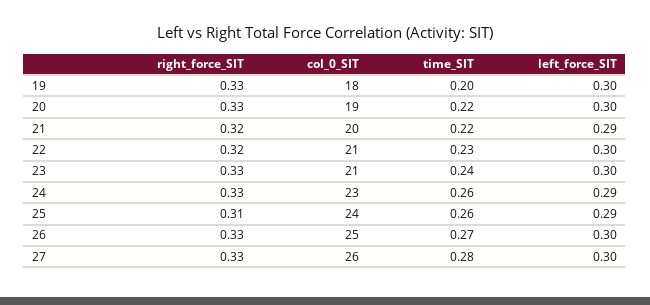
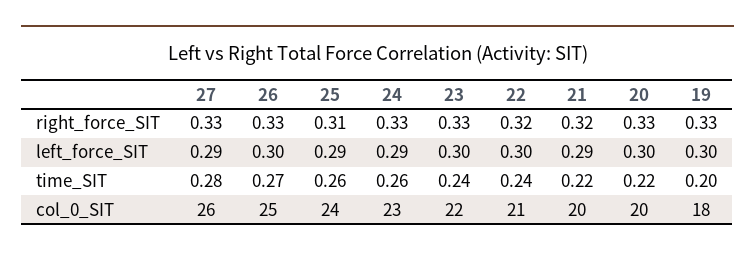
  {
    "right_force_SIT": {
      "19": 0.33,
      "20": 0.33,
      "21": 0.32,
      "22": 0.32,
      "23": 0.33,
      "24": 0.33,
      "25": 0.31,
      "26": 0.33,
      "27": 0.33
    },
    "col_0_SIT": {
      "19": 18,
-     "20": 19,
+     "20": 20,
      "21": 20,
      "22": 21,
-     "23": 21,
+     "23": 22,
      "24": 23,
      "25": 24,
      "26": 25,
      "27": 26
    },
    "time_SIT": {
      "19": 0.2,
      "20": 0.22,
      "21": 0.22,
-     "22": 0.23,
+     "22": 0.24,
      "23": 0.24,
      "24": 0.26,
      "25": 0.26,
      "26": 0.27,
      "27": 0.28
    },
    "left_force_SIT": {
      "19": 0.3,
      "20": 0.3,
      "21": 0.29,
      "22": 0.3,
      "23": 0.3,
      "24": 0.29,
      "25": 0.29,
      "26": 0.3,
-     "27": 0.3
+     "27": 0.29
    }
  }

